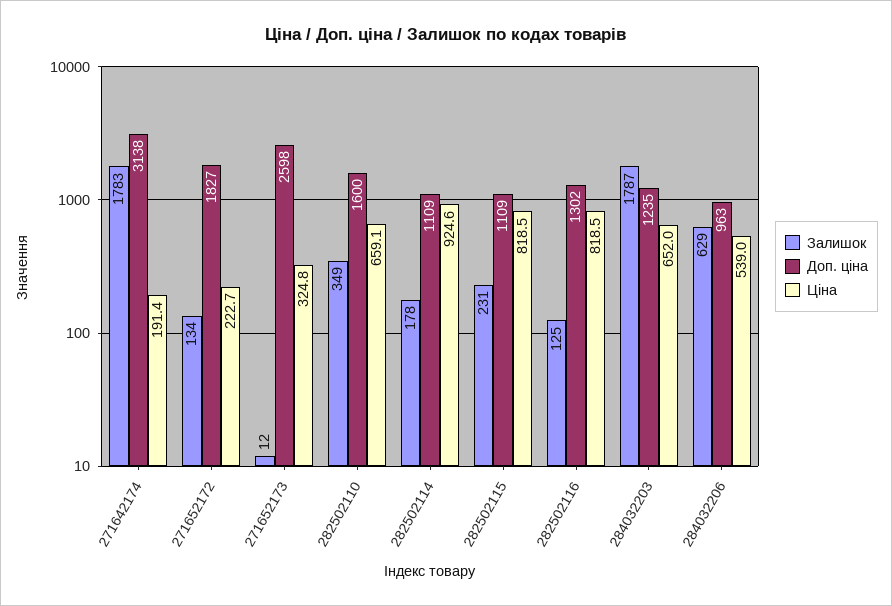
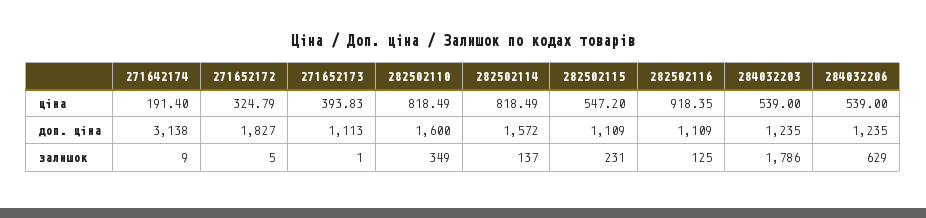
  {
    "Залишок": {
-     "271642174": 1783,
+     "271642174": 9,
-     "271652172": 134,
+     "271652172": 5,
-     "271652173": 12,
+     "271652173": 1,
      "282502110": 349,
-     "282502114": 178,
+     "282502114": 137,
      "282502115": 231,
      "282502116": 125,
-     "284032203": 1787,
+     "284032203": 1786,
      "284032206": 629
    },
    "Доп. ціна": {
      "271642174": 3138,
      "271652172": 1827,
-     "271652173": 2598,
+     "271652173": 1113,
      "282502110": 1600,
-     "282502114": 1109,
+     "282502114": 1572,
      "282502115": 1109,
-     "282502116": 1302,
+     "282502116": 1109,
      "284032203": 1235,
-     "284032206": 963
+     "284032206": 1235
    },
    "Ціна": {
      "271642174": 191.4,
-     "271652172": 222.7,
+     "271652172": 324.79,
-     "271652173": 324.8,
+     "271652173": 393.83,
-     "282502110": 659.1,
+     "282502110": 818.49,
-     "282502114": 924.6,
+     "282502114": 818.49,
-     "282502115": 818.5,
+     "282502115": 547.2,
-     "282502116": 818.5,
+     "282502116": 918.35,
-     "284032203": 652,
+     "284032203": 539,
      "284032206": 539
    }
  }

